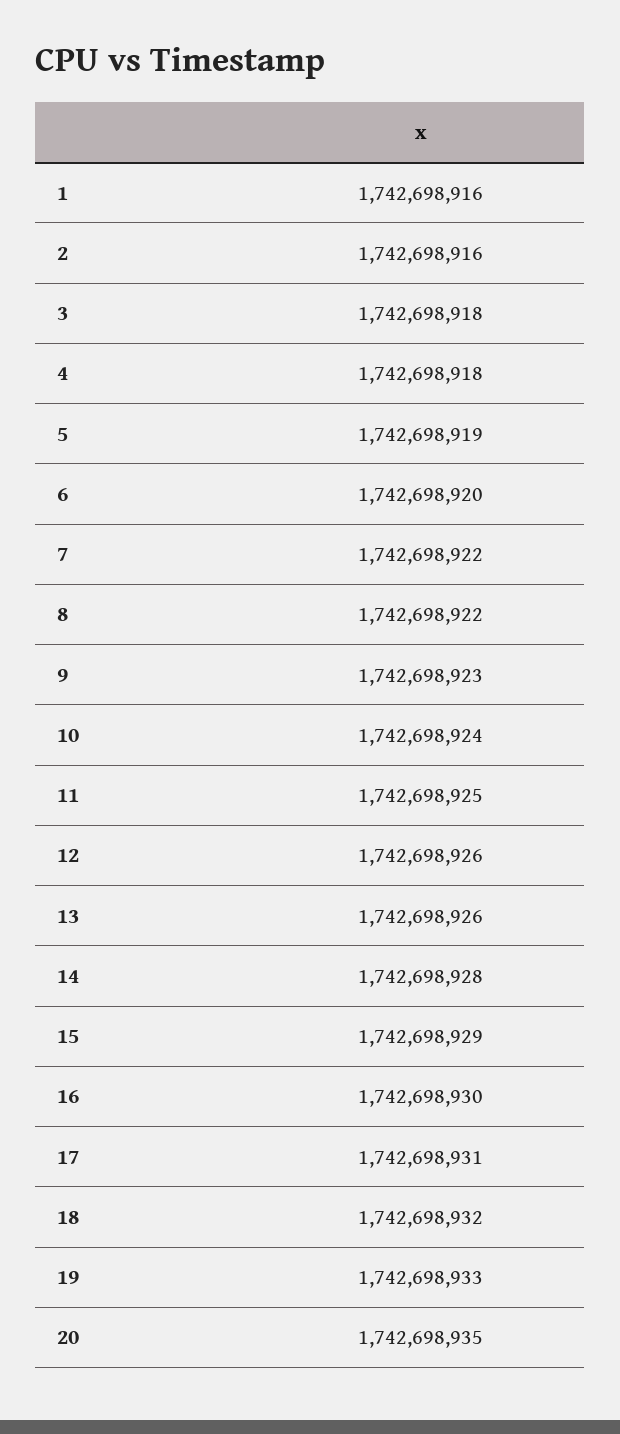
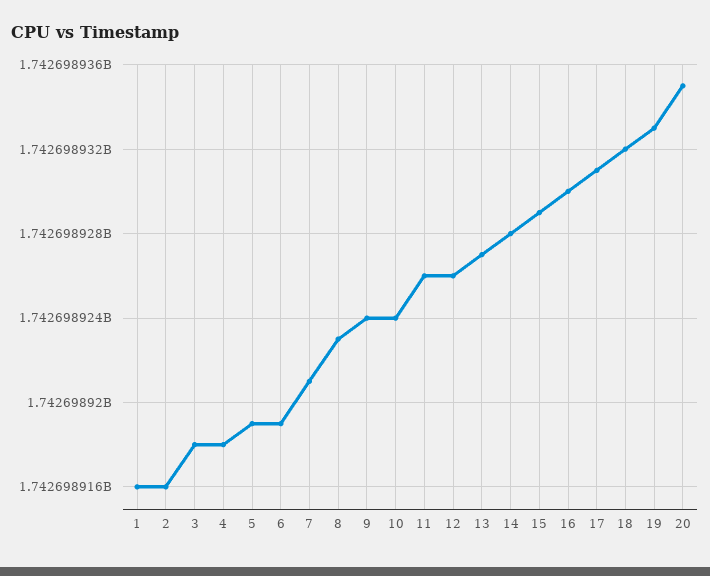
  {
    "1": 1742698916,
    "2": 1742698916,
    "3": 1742698918,
    "4": 1742698918,
    "5": 1742698919,
-   "6": 1742698920,
+   "6": 1742698919,
-   "7": 1742698922,
+   "7": 1742698921,
-   "8": 1742698922,
+   "8": 1742698923,
-   "9": 1742698923,
+   "9": 1742698924,
    "10": 1742698924,
-   "11": 1742698925,
+   "11": 1742698926,
    "12": 1742698926,
-   "13": 1742698926,
+   "13": 1742698927,
    "14": 1742698928,
    "15": 1742698929,
    "16": 1742698930,
    "17": 1742698931,
    "18": 1742698932,
    "19": 1742698933,
    "20": 1742698935
  }

